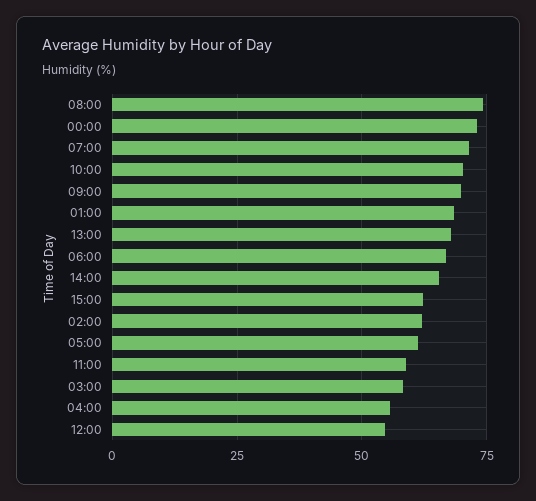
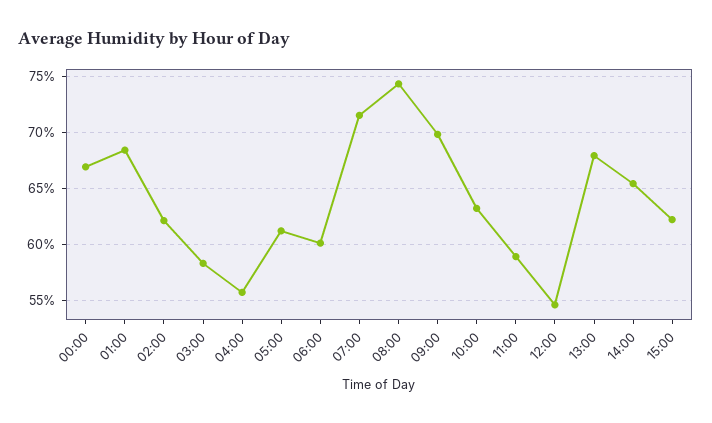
  {
    "08:00": 74,
-   "00:00": 72.5,
+   "00:00": 67,
    "07:00": 72,
-   "10:00": 70,
+   "10:00": 63,
    "09:00": 70,
    "01:00": 68,
    "13:00": 68,
-   "06:00": 67.5,
+   "06:00": 60,
    "14:00": 65,
    "15:00": 62,
    "02:00": 62,
    "05:00": 61,
    "11:00": 59,
    "03:00": 58,
    "04:00": 56,
    "12:00": 55
  }

